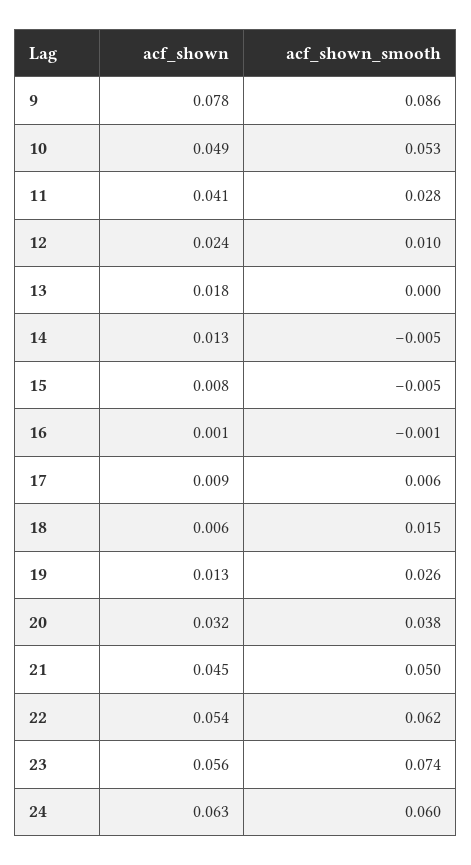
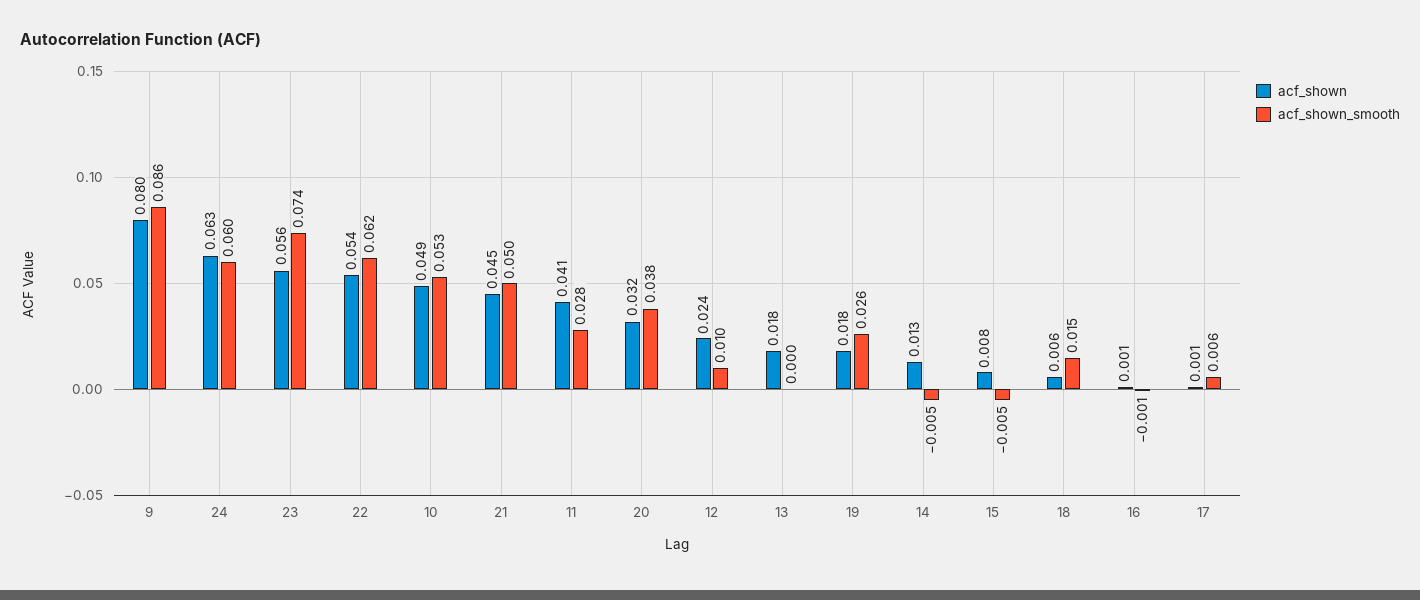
  {
    "acf_shown": {
-     "9": 0.078,
+     "9": 0.08,
      "10": 0.049,
      "11": 0.041,
      "12": 0.024,
      "13": 0.018,
      "14": 0.013,
      "15": 0.008,
      "16": 0.001,
-     "17": 0.009,
+     "17": 0.001,
      "18": 0.006,
-     "19": 0.013,
+     "19": 0.018,
      "20": 0.032,
      "21": 0.045,
      "22": 0.054,
      "23": 0.056,
      "24": 0.063
    },
    "acf_shown_smooth": {
      "9": 0.086,
      "10": 0.053,
      "11": 0.028,
      "12": 0.01,
      "13": 0,
      "14": -0.005,
      "15": -0.005,
      "16": -0.001,
      "17": 0.006,
      "18": 0.015,
      "19": 0.026,
      "20": 0.038,
      "21": 0.05,
      "22": 0.062,
      "23": 0.074,
      "24": 0.06
    }
  }

